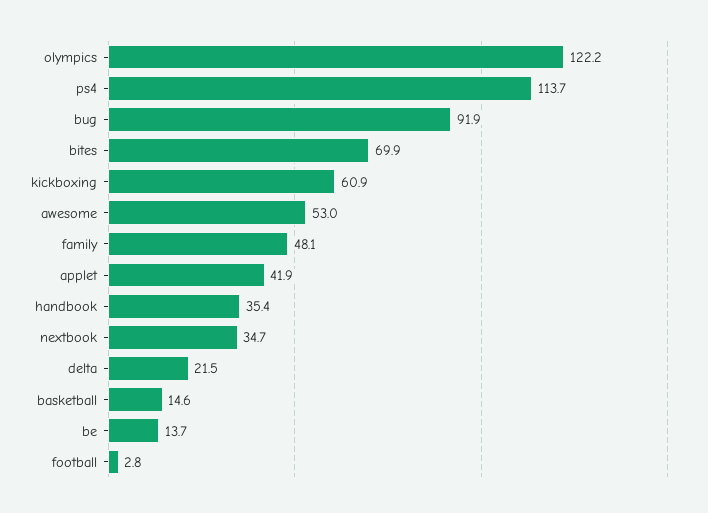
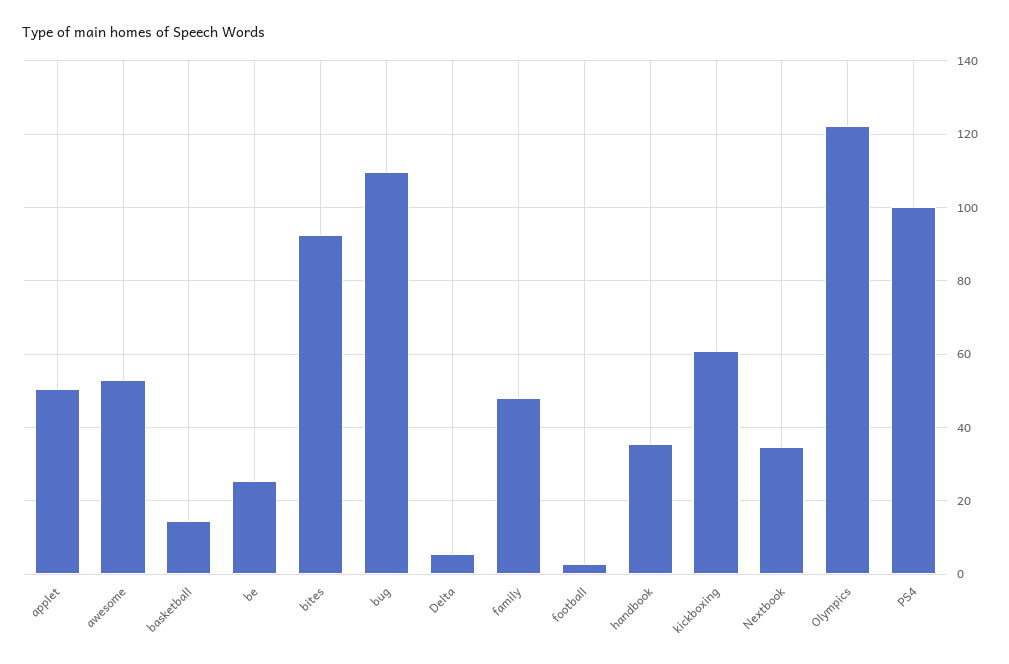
  {
    "olympics": 122.2,
-   "ps4": 113.7,
+   "ps4": 100,
-   "bug": 91.9,
+   "bug": 110,
-   "bites": 69.9,
+   "bites": 92,
    "kickboxing": 60.9,
    "awesome": 53,
    "family": 48.1,
-   "applet": 41.9,
+   "applet": 50,
    "handbook": 35.4,
    "nextbook": 34.7,
-   "delta": 21.5,
+   "delta": 6,
    "basketball": 14.6,
-   "be": 13.7,
+   "be": 26,
    "football": 2.8
  }

